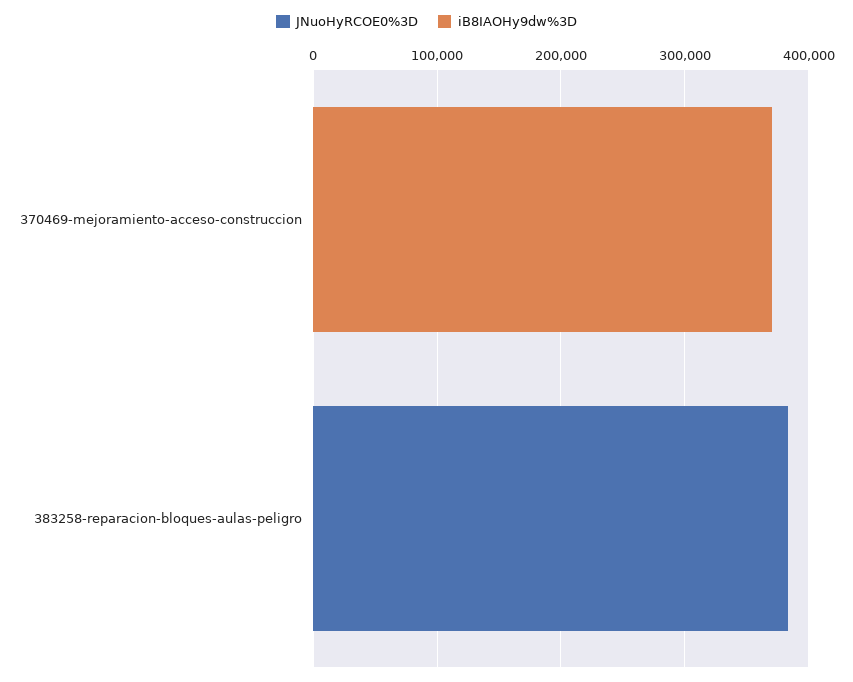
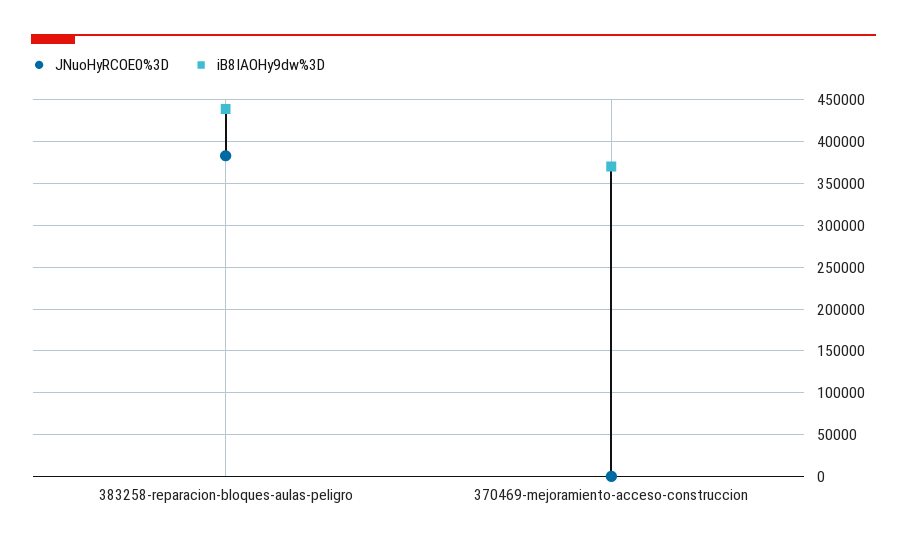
  {
    "JNuoHyRCOE0%3D": {
      "370469-mejoramiento-acceso-construccion": 0,
      "383258-reparacion-bloques-aulas-peligro": 380000
    },
    "iB8IAOHy9dw%3D": {
      "370469-mejoramiento-acceso-construccion": 370000,
-     "383258-reparacion-bloques-aulas-peligro": 0
+     "383258-reparacion-bloques-aulas-peligro": 440000
    }
  }

